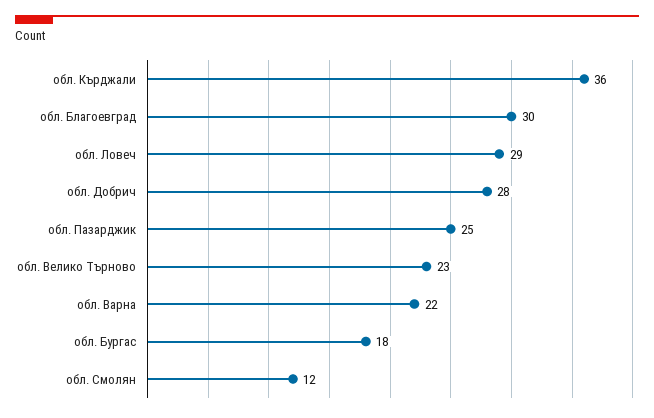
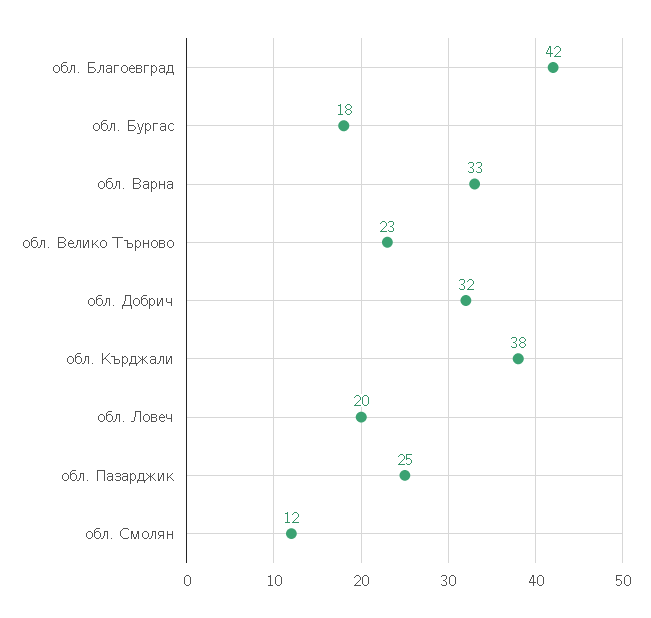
  {
-   "обл. Кърджали": 36,
+   "обл. Кърджали": 38,
-   "обл. Благоевград": 30,
+   "обл. Благоевград": 42,
-   "обл. Ловеч": 29,
+   "обл. Ловеч": 20,
-   "обл. Добрич": 28,
+   "обл. Добрич": 32,
    "обл. Пазарджик": 25,
    "обл. Велико Търново": 23,
-   "обл. Варна": 22,
+   "обл. Варна": 33,
    "обл. Бургас": 18,
    "обл. Смолян": 12
  }

